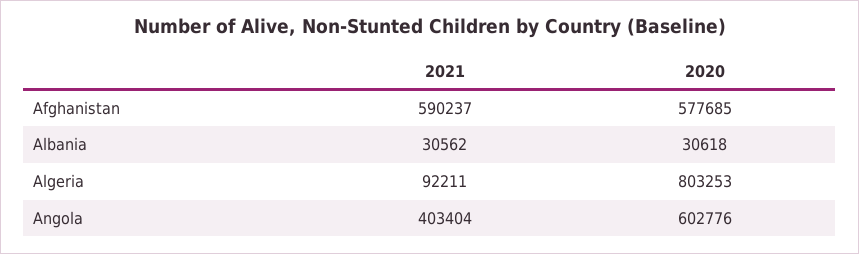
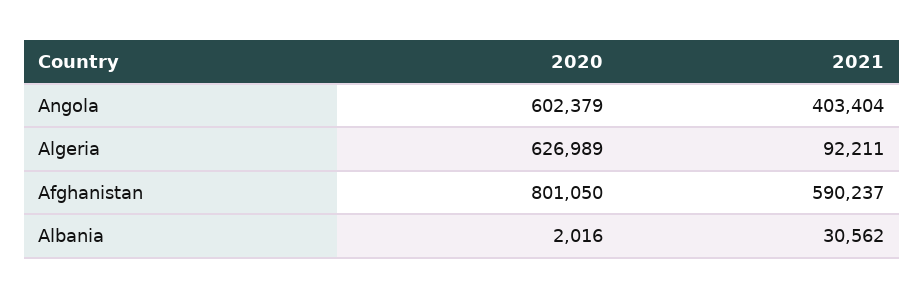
  {
    "2021": {
      "Afghanistan": 590237,
      "Albania": 30562,
      "Algeria": 92211,
      "Angola": 403404
    },
    "2020": {
-     "Afghanistan": 577685,
+     "Afghanistan": 801050,
-     "Albania": 30618,
+     "Albania": 2016,
-     "Algeria": 803253,
+     "Algeria": 626989,
-     "Angola": 602776
+     "Angola": 602379
    }
  }

